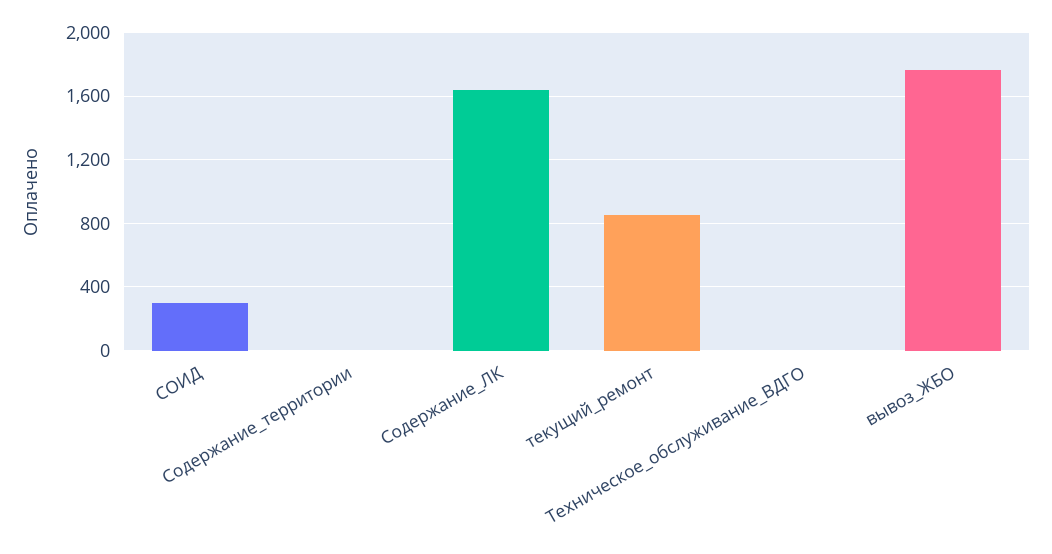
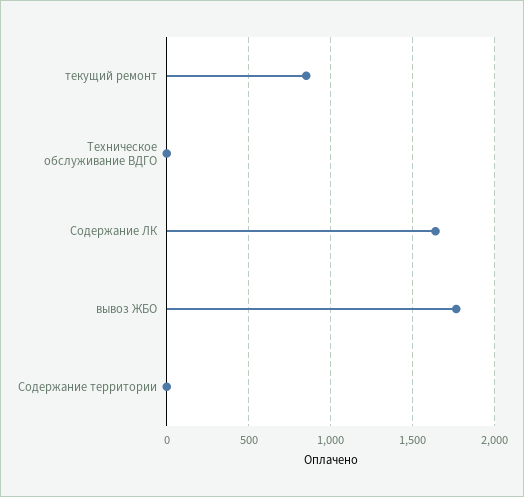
  {
-   "СОИД": 300,
    "Содержание_территории": 0,
    "Содержание_ЛК": 1650,
    "текущий_ремонт": 850,
    "Техническое_обслуживание_ВДГО": 0,
    "вывоз_ЖБО": 1750
  }

